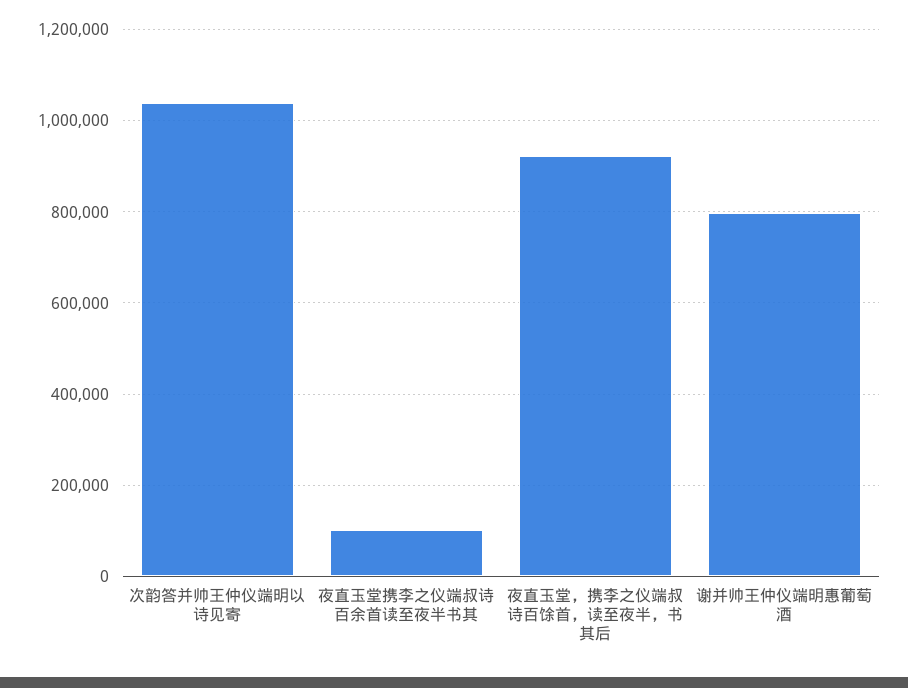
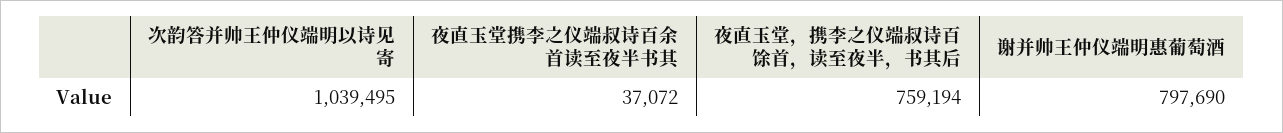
  {
    "次韵答并帅王仲仪端明以诗见寄": 1039495,
-   "夜直玉堂携李之仪端叔诗百余首读至夜半书其": 100000,
+   "夜直玉堂携李之仪端叔诗百余首读至夜半书其": 37072,
-   "夜直玉堂，携李之仪端叔诗百馀首，读至夜半，书其后": 920000,
+   "夜直玉堂，携李之仪端叔诗百馀首，读至夜半，书其后": 759194,
    "谢并帅王仲仪端明惠葡萄酒": 797690
  }

